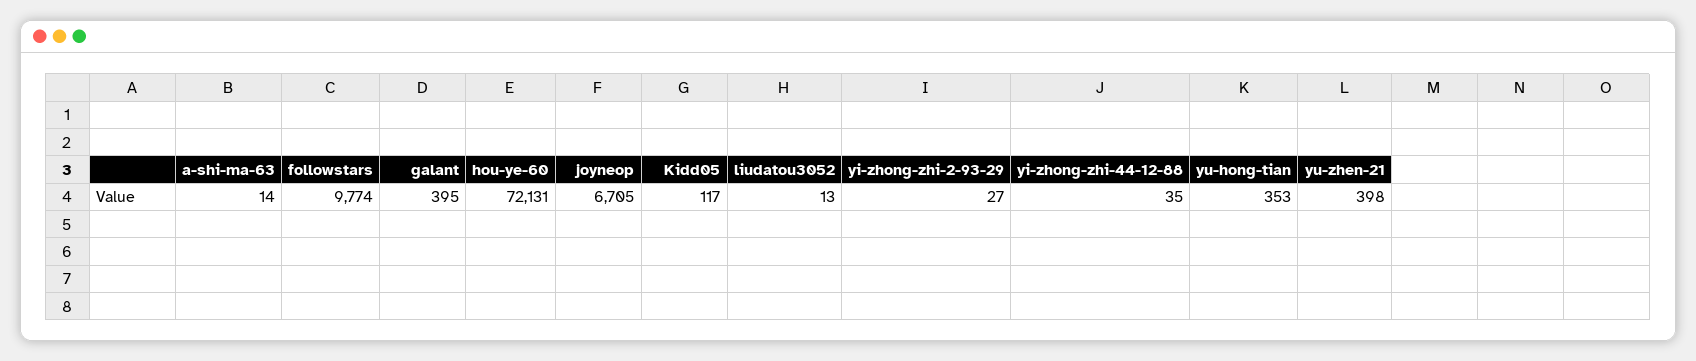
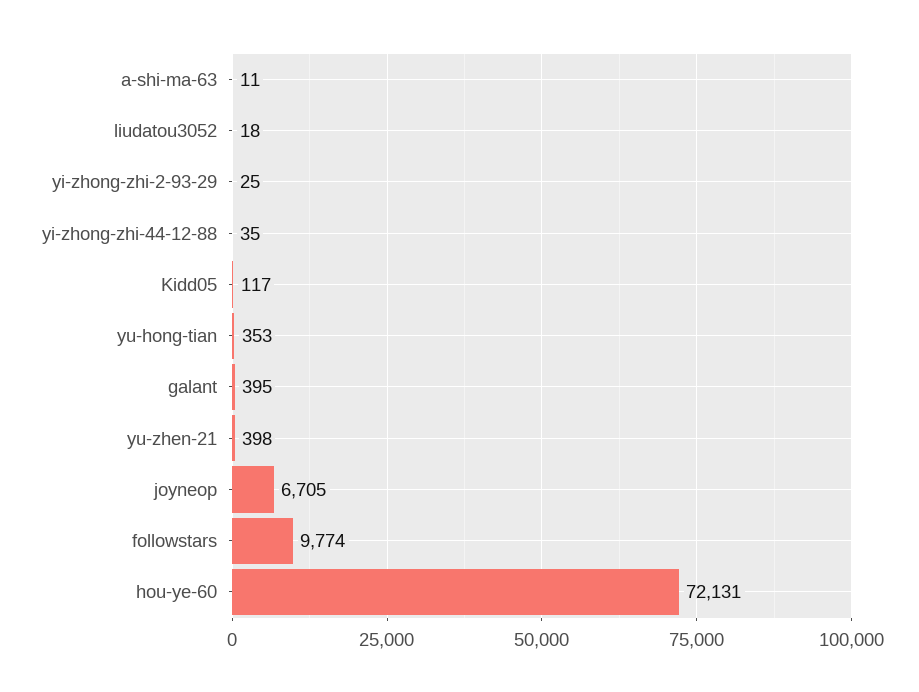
  {
-   "a-shi-ma-63": 14,
+   "a-shi-ma-63": 11,
    "followstars": 9774,
    "galant": 395,
    "hou-ye-60": 72131,
    "joyneop": 6705,
    "Kidd05": 117,
-   "liudatou3052": 13,
+   "liudatou3052": 18,
-   "yi-zhong-zhi-2-93-29": 27,
+   "yi-zhong-zhi-2-93-29": 25,
    "yi-zhong-zhi-44-12-88": 35,
    "yu-hong-tian": 353,
    "yu-zhen-21": 398
  }

